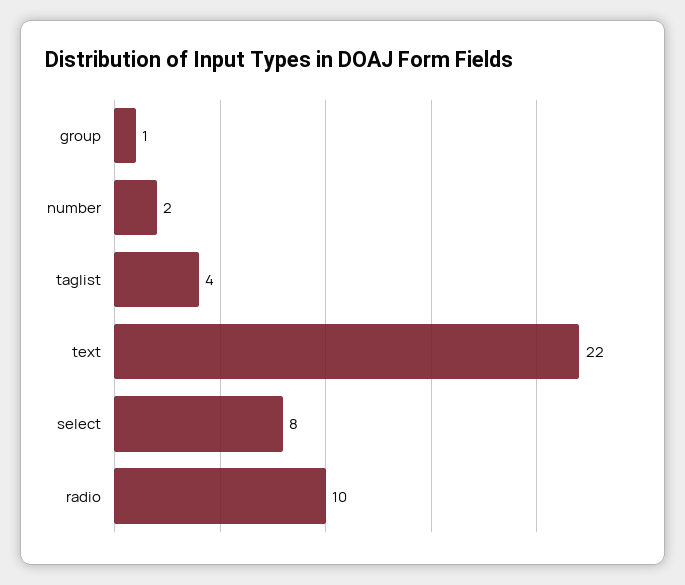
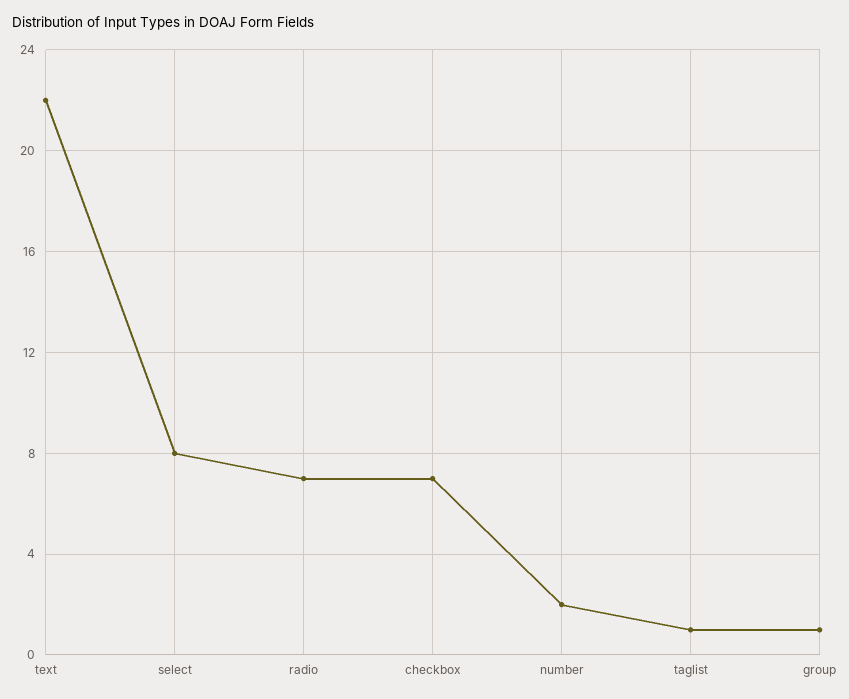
  {
    "group": 1,
    "number": 2,
-   "taglist": 4,
+   "taglist": 1,
    "text": 22,
    "select": 8,
-   "radio": 10
+   "radio": 7,
+   "checkbox": 7
  }

